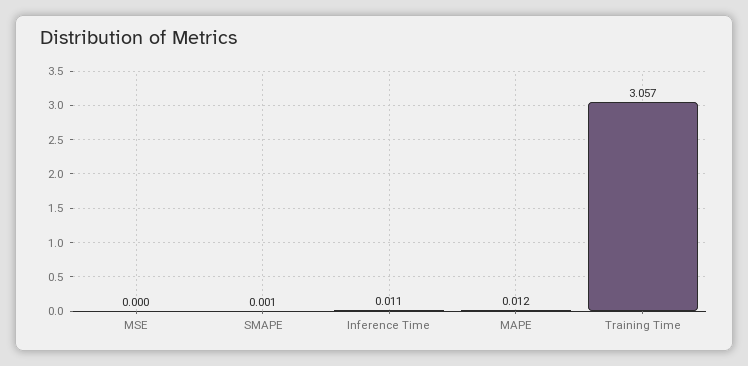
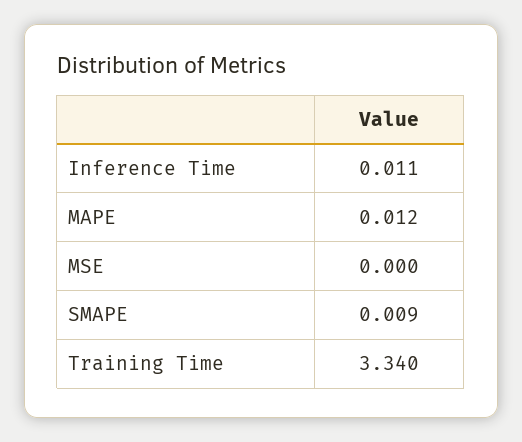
  {
    "MSE": 0,
-   "SMAPE": 0.001,
+   "SMAPE": 0.009,
    "Inference Time": 0.011,
    "MAPE": 0.012,
-   "Training Time": 3.057
+   "Training Time": 3.34
  }

